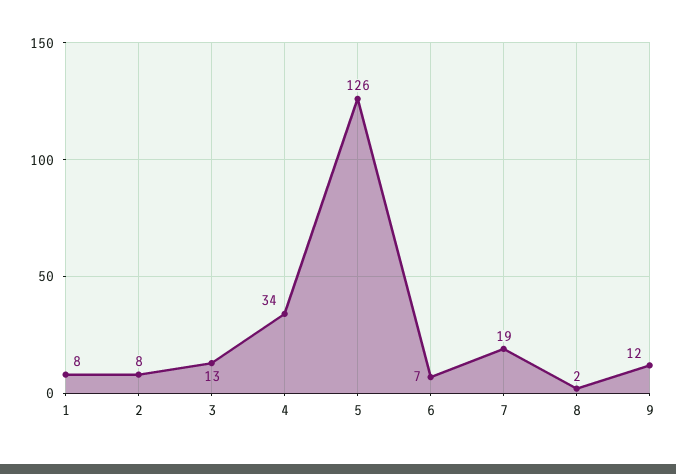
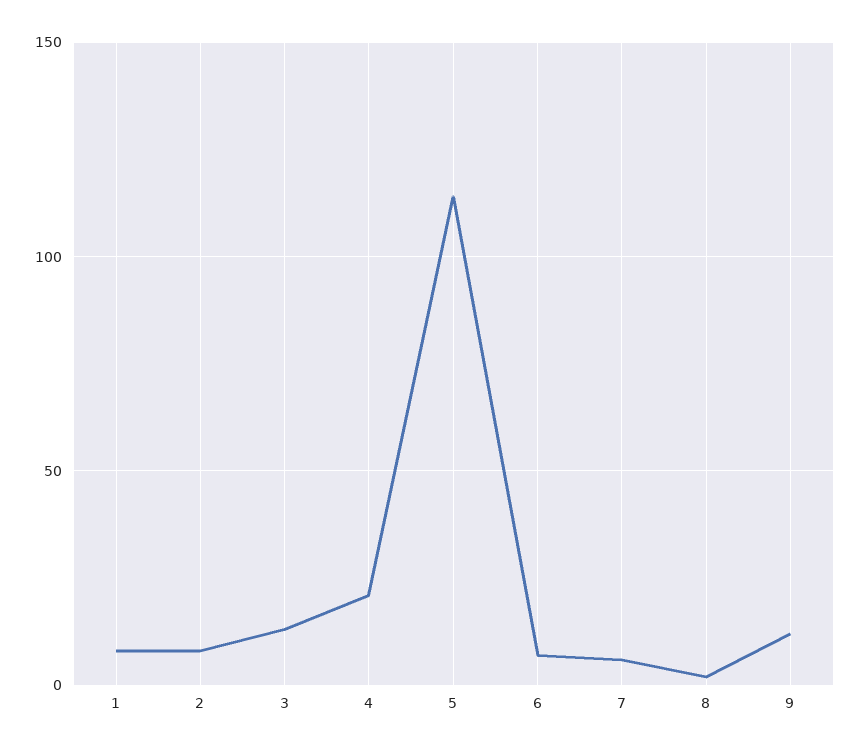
  {
    "1": 8,
    "2": 8,
    "3": 13,
-   "4": 34,
+   "4": 20,
-   "5": 126,
+   "5": 115,
    "6": 7,
-   "7": 19,
+   "7": 5,
    "8": 2,
    "9": 12
  }

